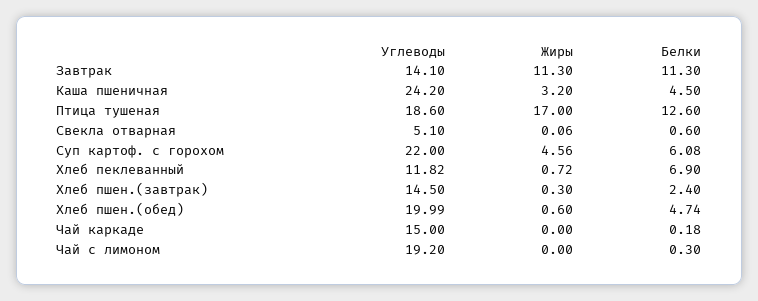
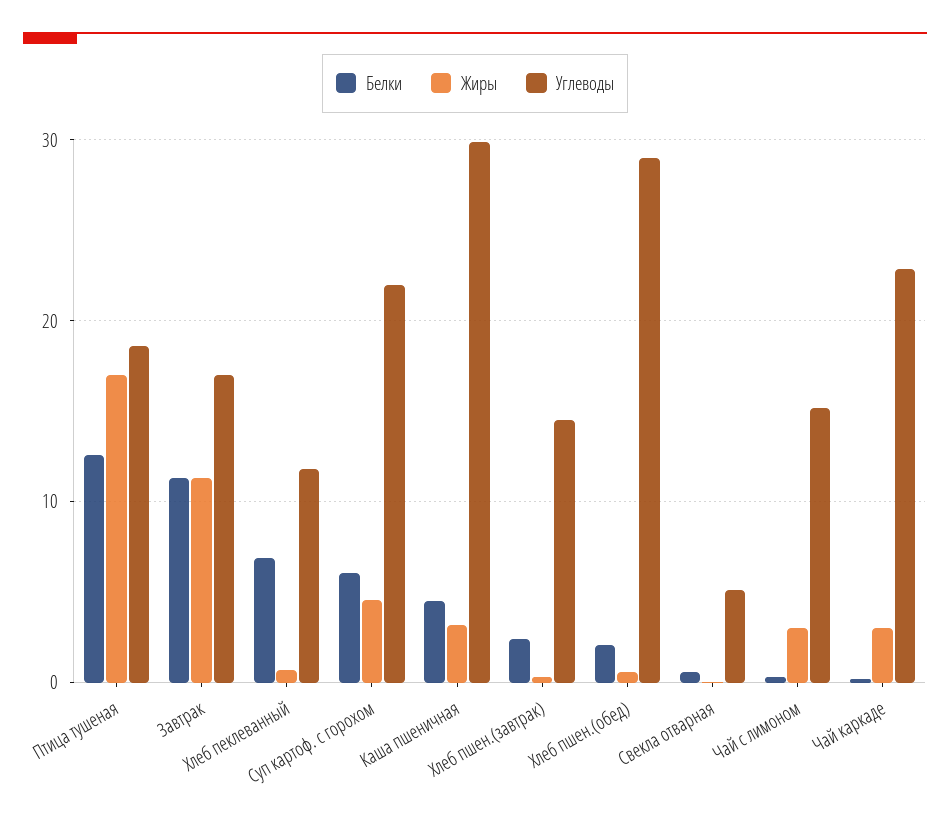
  {
    "Углеводы": {
-     "Завтрак": 14.1,
+     "Завтрак": 17,
-     "Каша пшеничная": 24.2,
+     "Каша пшеничная": 30,
      "Птица тушеная": 18.6,
      "Свекла отварная": 5.1,
      "Суп картоф. с горохом": 22,
      "Хлеб пеклеванный": 11.82,
      "Хлеб пшен.(завтрак)": 14.5,
-     "Хлеб пшен.(обед)": 19.99,
+     "Хлеб пшен.(обед)": 29,
-     "Чай каркаде": 15,
+     "Чай каркаде": 23,
-     "Чай с лимоном": 19.2
+     "Чай с лимоном": 15
    },
    "Жиры": {
      "Завтрак": 11.3,
      "Каша пшеничная": 3.2,
      "Птица тушеная": 17,
      "Свекла отварная": 0.06,
      "Суп картоф. с горохом": 4.56,
      "Хлеб пеклеванный": 0.72,
      "Хлеб пшен.(завтрак)": 0.3,
      "Хлеб пшен.(обед)": 0.6,
-     "Чай каркаде": 0,
+     "Чай каркаде": 3,
-     "Чай с лимоном": 0
+     "Чай с лимоном": 3
    },
    "Белки": {
      "Завтрак": 11.3,
      "Каша пшеничная": 4.5,
      "Птица тушеная": 12.6,
      "Свекла отварная": 0.6,
      "Суп картоф. с горохом": 6.08,
      "Хлеб пеклеванный": 6.9,
      "Хлеб пшен.(завтрак)": 2.4,
-     "Хлеб пшен.(обед)": 4.74,
+     "Хлеб пшен.(обед)": 2,
      "Чай каркаде": 0.18,
      "Чай с лимоном": 0.3
    }
  }

